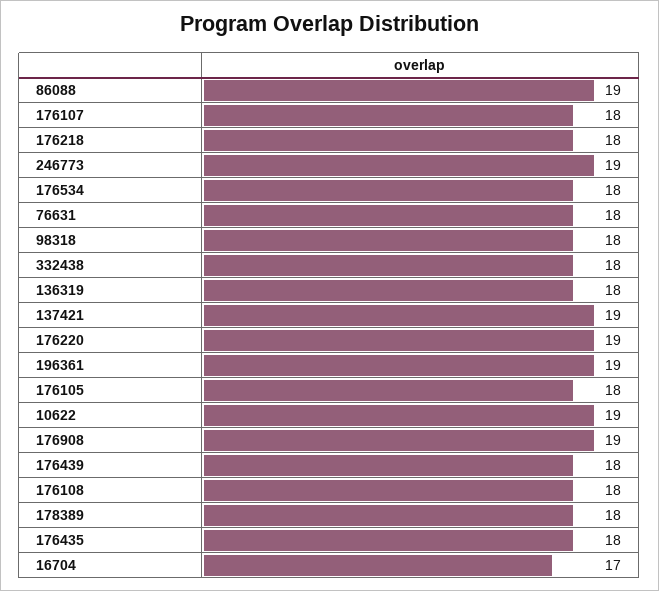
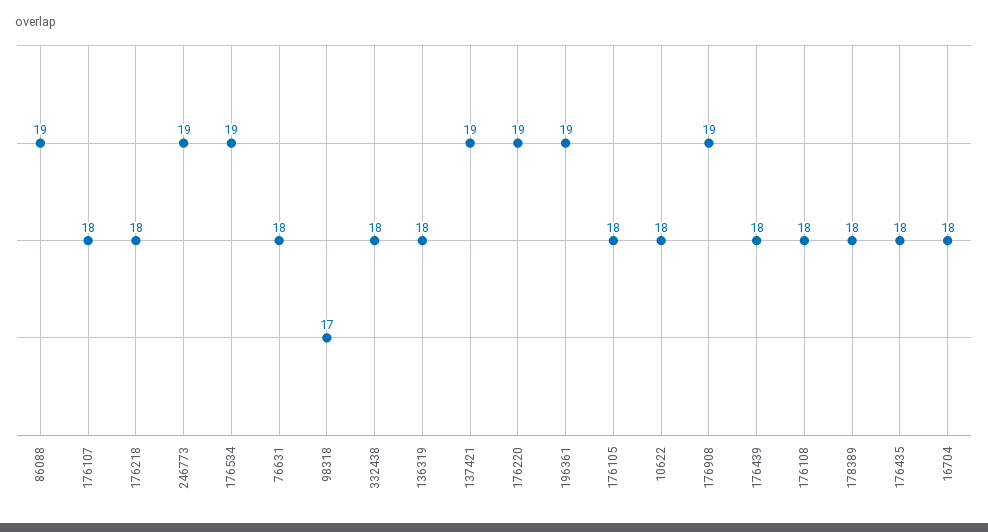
  {
    "86088": 19,
    "176107": 18,
    "176218": 18,
    "246773": 19,
-   "176534": 18,
+   "176534": 19,
    "76631": 18,
-   "98318": 18,
+   "98318": 17,
    "332438": 18,
    "136319": 18,
    "137421": 19,
    "176220": 19,
    "196361": 19,
    "176105": 18,
-   "10622": 19,
+   "10622": 18,
    "176908": 19,
    "176439": 18,
    "176108": 18,
    "178389": 18,
    "176435": 18,
-   "16704": 17
+   "16704": 18
  }

